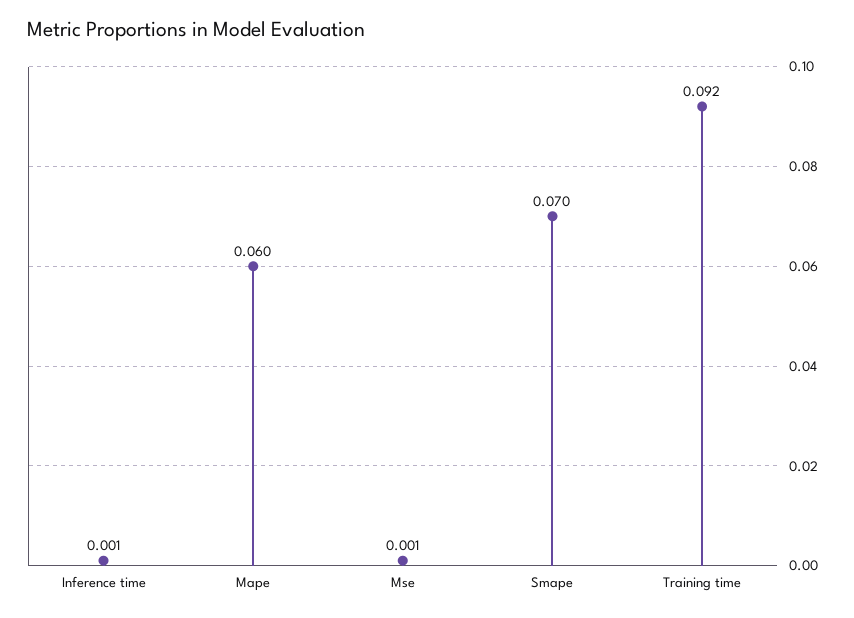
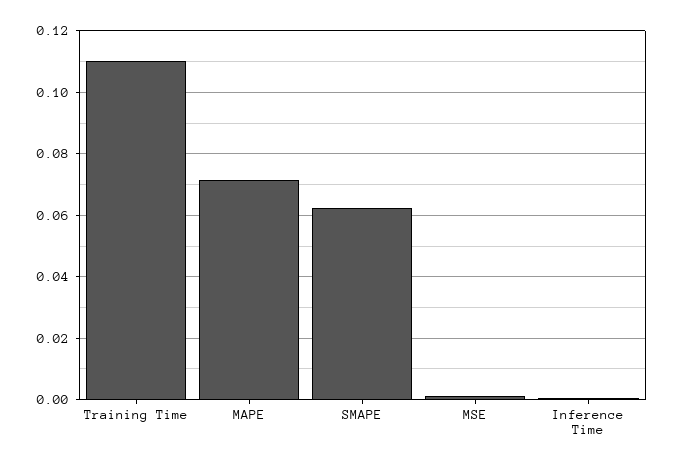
  {
    "Inference time": 0.001,
-   "Mape": 0.06,
+   "Mape": 0.072,
    "Mse": 0.001,
-   "Smape": 0.07,
+   "Smape": 0.062,
-   "Training time": 0.092
+   "Training time": 0.11
  }

